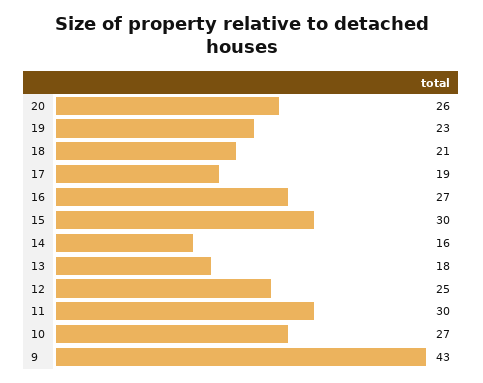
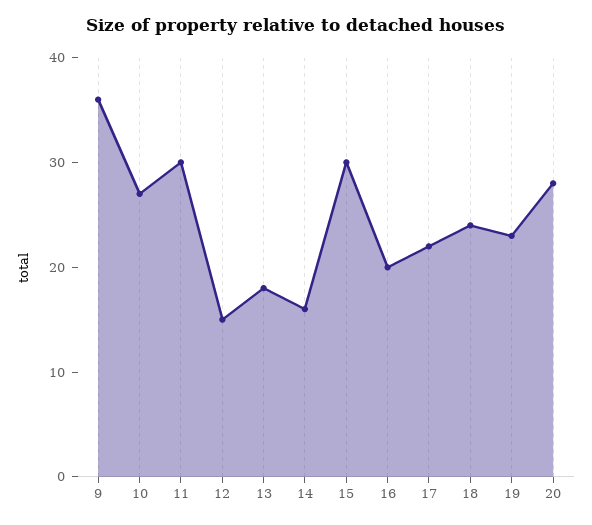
  {
-   "20": 26,
+   "20": 28,
    "19": 23,
-   "18": 21,
+   "18": 24,
-   "17": 19,
+   "17": 22,
-   "16": 27,
+   "16": 20,
    "15": 30,
    "14": 16,
    "13": 18,
-   "12": 25,
+   "12": 15,
    "11": 30,
    "10": 27,
-   "9": 43
+   "9": 36
  }

